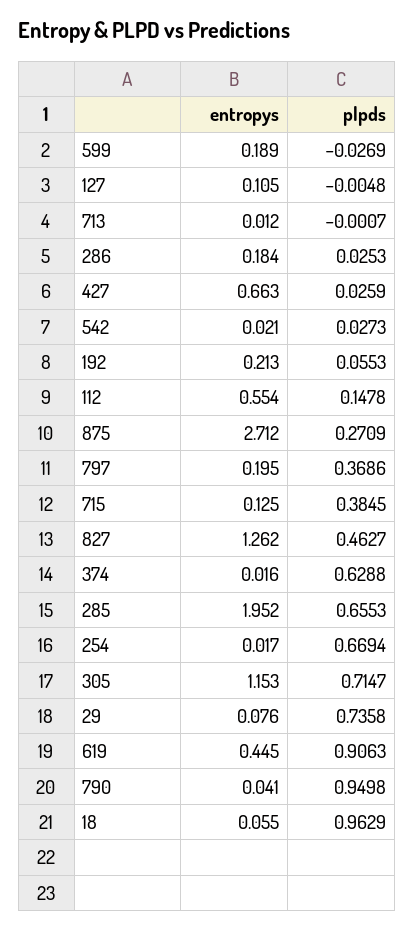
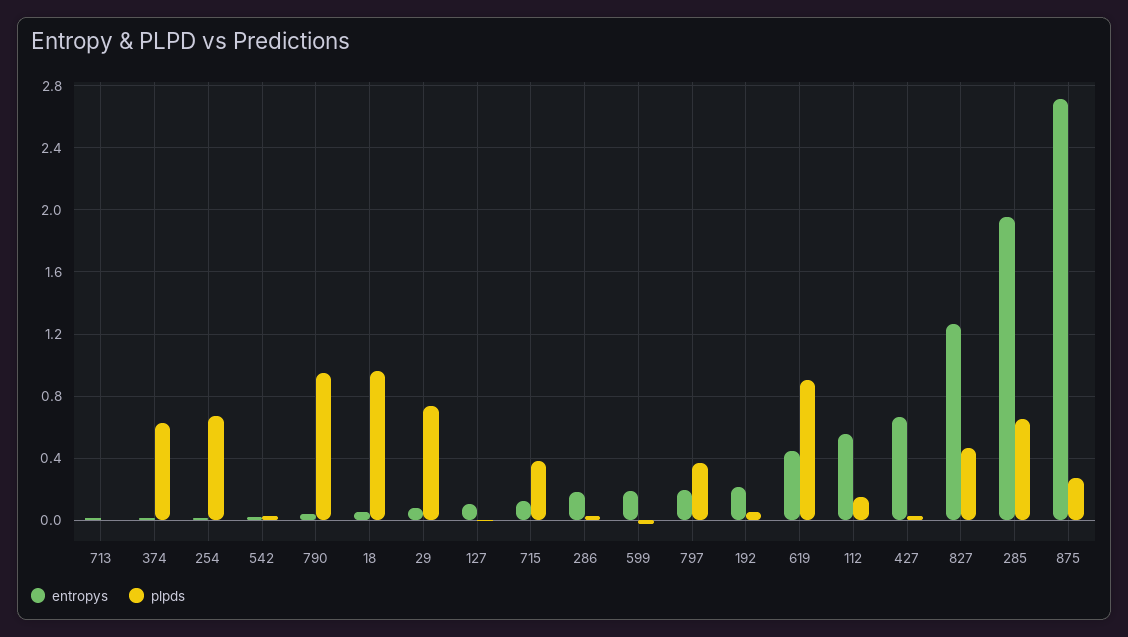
  {
    "entropys": {
      "599": 0.189,
      "127": 0.105,
      "713": 0.012,
      "286": 0.184,
      "427": 0.663,
      "542": 0.021,
      "192": 0.213,
      "112": 0.554,
      "875": 2.712,
      "797": 0.195,
      "715": 0.125,
      "827": 1.262,
      "374": 0.016,
      "285": 1.952,
      "254": 0.017,
-     "305": 1.153,
      "29": 0.076,
      "619": 0.445,
      "790": 0.041,
      "18": 0.055
    },
    "plpds": {
      "599": -0.0269,
      "127": -0.0048,
      "713": -0.0007,
      "286": 0.0253,
      "427": 0.0259,
      "542": 0.0273,
      "192": 0.0553,
      "112": 0.1478,
      "875": 0.2709,
      "797": 0.3686,
      "715": 0.3845,
      "827": 0.4627,
      "374": 0.6288,
      "285": 0.6553,
      "254": 0.6694,
-     "305": 0.7147,
      "29": 0.7358,
      "619": 0.9063,
      "790": 0.9498,
      "18": 0.9629
    }
  }

